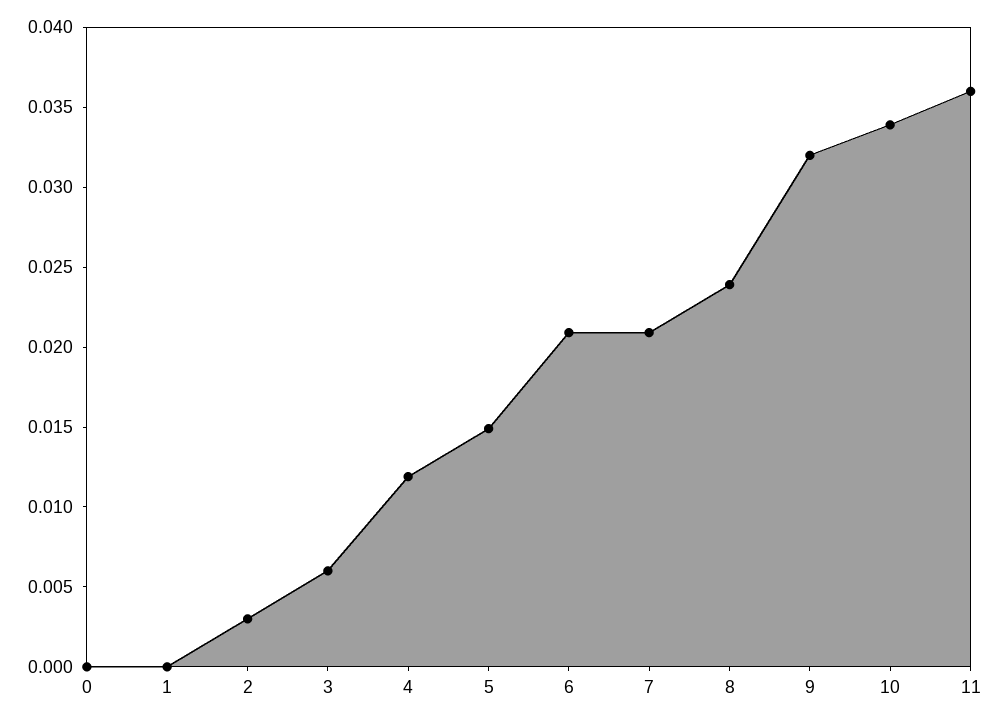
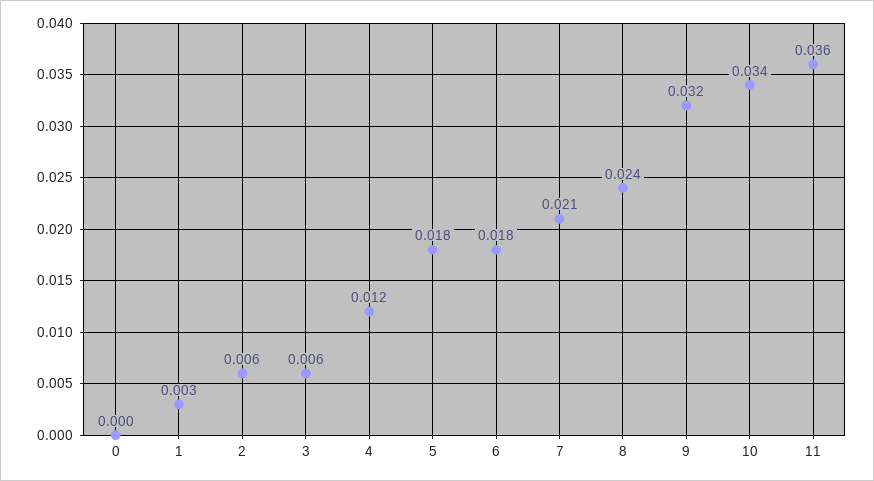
  {
    "0": 0,
-   "1": 0,
+   "1": 0.003,
-   "2": 0.003,
+   "2": 0.006,
    "3": 0.006,
    "4": 0.012,
-   "5": 0.015,
+   "5": 0.018,
-   "6": 0.021,
+   "6": 0.018,
    "7": 0.021,
    "8": 0.024,
    "9": 0.032,
    "10": 0.034,
    "11": 0.036
  }

